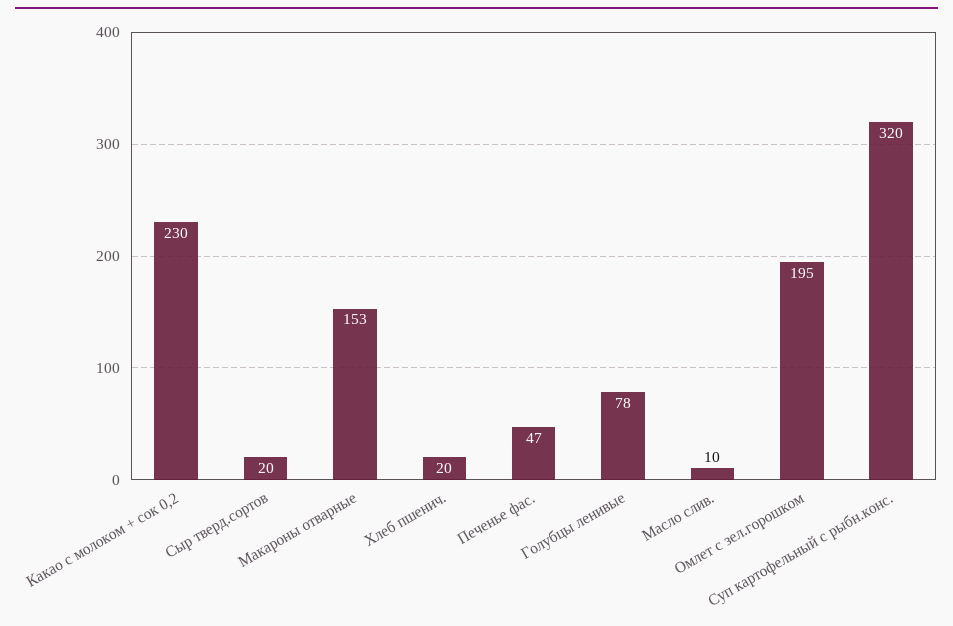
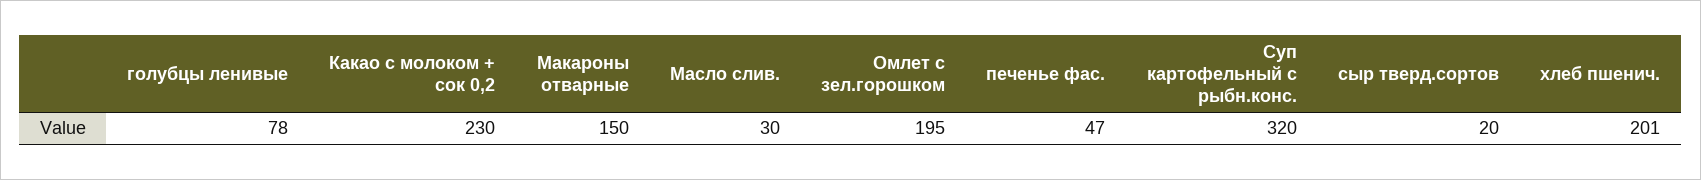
  {
    "Какао с молоком + сок 0,2": 230,
    "Сыр тверд.сортов": 20,
-   "Макароны отварные": 153,
+   "Макароны отварные": 150,
-   "Хлеб пшенич.": 20,
+   "Хлеб пшенич.": 201,
    "Печенье фас.": 47,
    "Голубцы ленивые": 78,
-   "Масло слив.": 10,
+   "Масло слив.": 30,
    "Омлет с зел.горошком": 195,
    "Суп картофельный с рыбн.конс.": 320
  }

